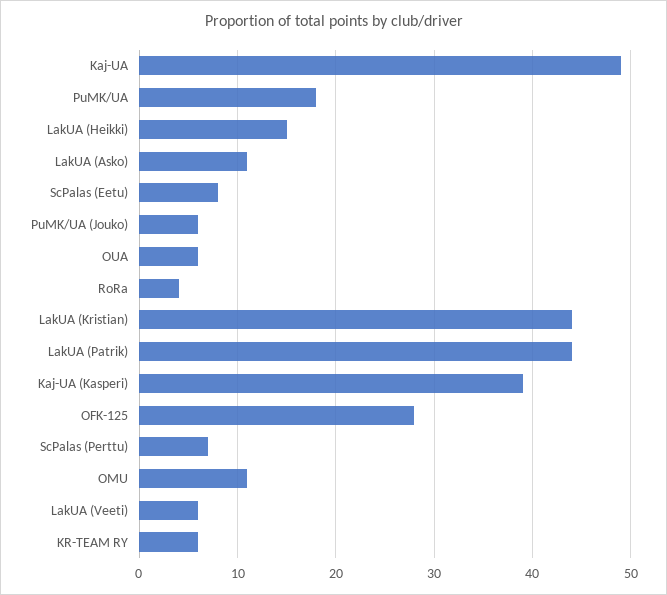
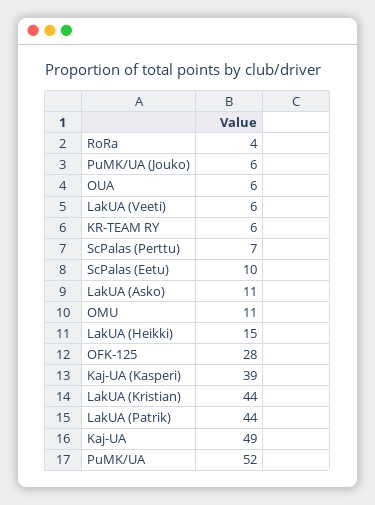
  {
    "Kaj-UA": 49,
-   "PuMK/UA": 18,
+   "PuMK/UA": 52,
    "LakUA (Heikki)": 15,
    "LakUA (Asko)": 11,
-   "ScPalas (Eetu)": 8,
+   "ScPalas (Eetu)": 10,
    "PuMK/UA (Jouko)": 6,
    "OUA": 6,
    "RoRa": 4,
    "LakUA (Kristian)": 44,
    "LakUA (Patrik)": 44,
    "Kaj-UA (Kasperi)": 39,
    "OFK-125": 28,
    "ScPalas (Perttu)": 7,
    "OMU": 11,
    "LakUA (Veeti)": 6,
    "KR-TEAM RY": 6
  }

